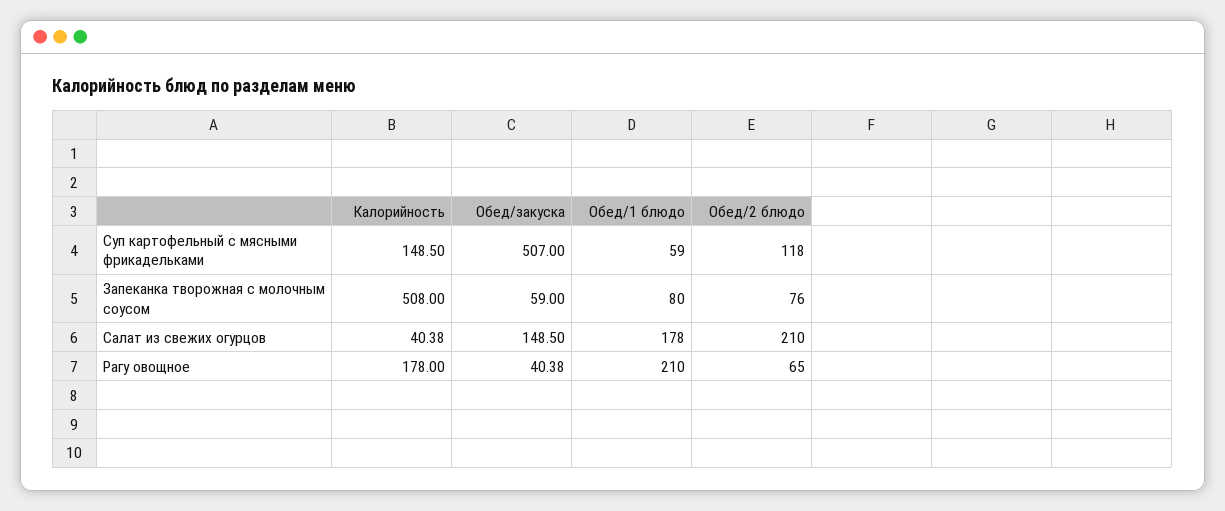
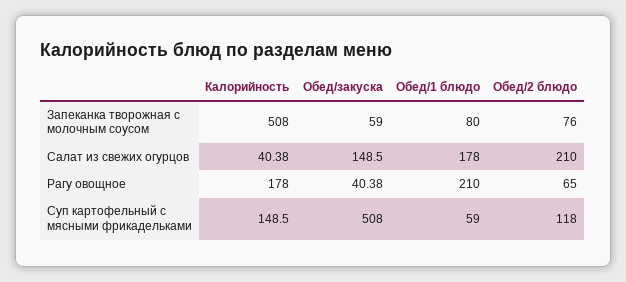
  {
    "Калорийность": {
      "Суп картофельный с мясными фрикадельками": 148.5,
      "Запеканка творожная с молочным соусом": 508,
      "Салат из свежих огурцов": 40.38,
      "Рагу овощное": 178
    },
    "Обед/закуска": {
-     "Суп картофельный с мясными фрикадельками": 507,
+     "Суп картофельный с мясными фрикадельками": 508,
      "Запеканка творожная с молочным соусом": 59,
      "Салат из свежих огурцов": 148.5,
      "Рагу овощное": 40.38
    },
    "Обед/1 блюдо": {
      "Суп картофельный с мясными фрикадельками": 59,
      "Запеканка творожная с молочным соусом": 80,
      "Салат из свежих огурцов": 178,
      "Рагу овощное": 210
    },
    "Обед/2 блюдо": {
      "Суп картофельный с мясными фрикадельками": 118,
      "Запеканка творожная с молочным соусом": 76,
      "Салат из свежих огурцов": 210,
      "Рагу овощное": 65
    }
  }

